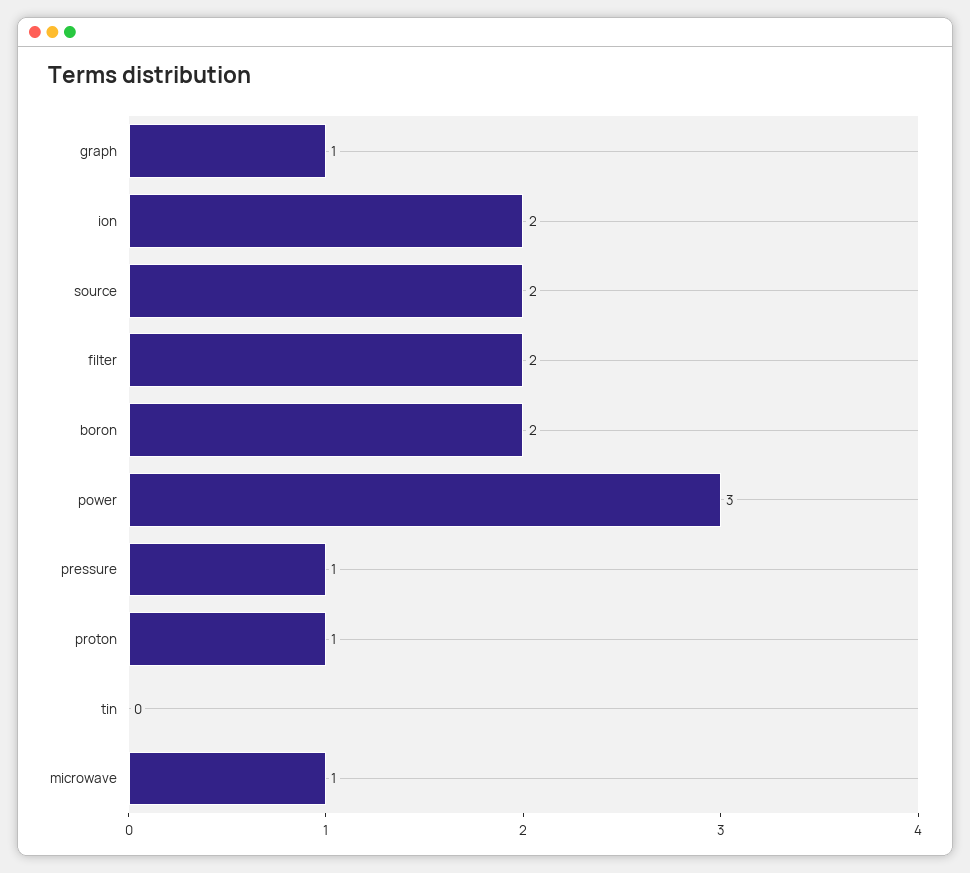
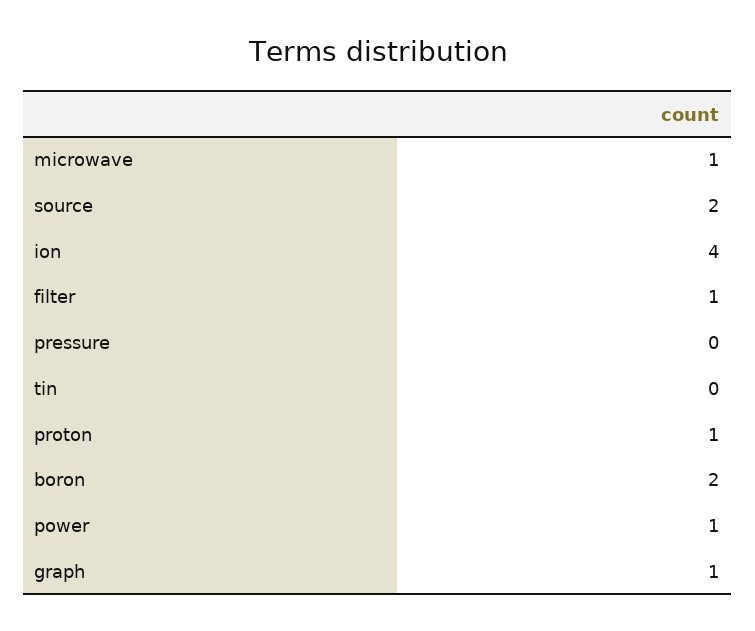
  {
    "graph": 1,
-   "ion": 2,
+   "ion": 4,
    "source": 2,
-   "filter": 2,
+   "filter": 1,
    "boron": 2,
-   "power": 3,
+   "power": 1,
-   "pressure": 1,
+   "pressure": 0,
    "proton": 1,
    "tin": 0,
    "microwave": 1
  }

